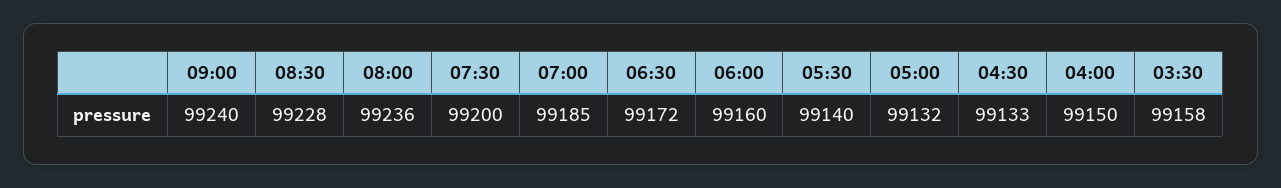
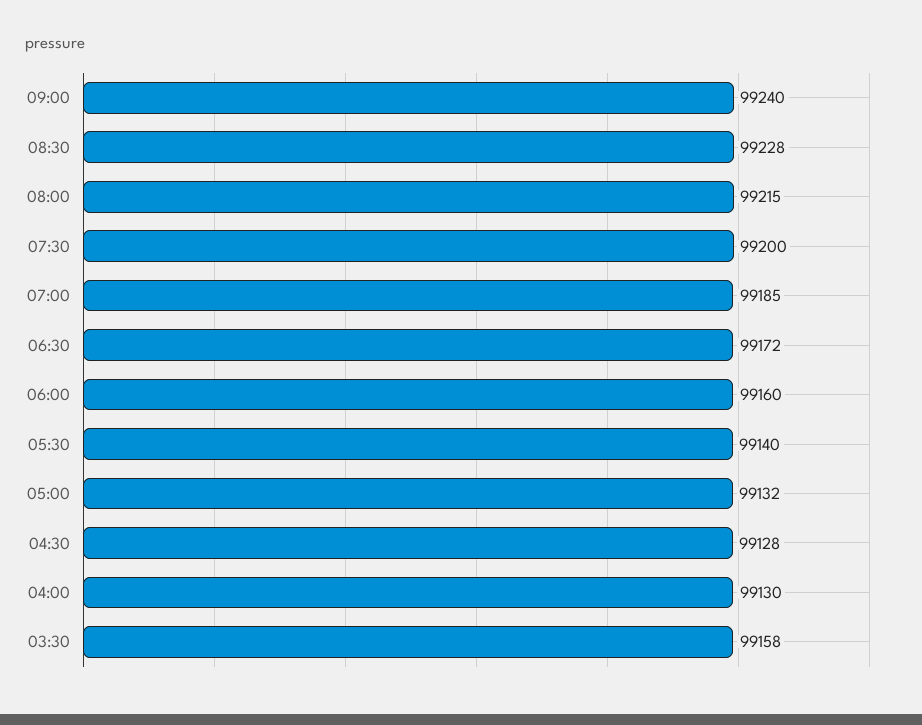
  {
    "09:00": 99240,
    "08:30": 99228,
-   "08:00": 99236,
+   "08:00": 99215,
    "07:30": 99200,
    "07:00": 99185,
    "06:30": 99172,
    "06:00": 99160,
    "05:30": 99140,
    "05:00": 99132,
-   "04:30": 99133,
+   "04:30": 99128,
-   "04:00": 99150,
+   "04:00": 99130,
    "03:30": 99158
  }

